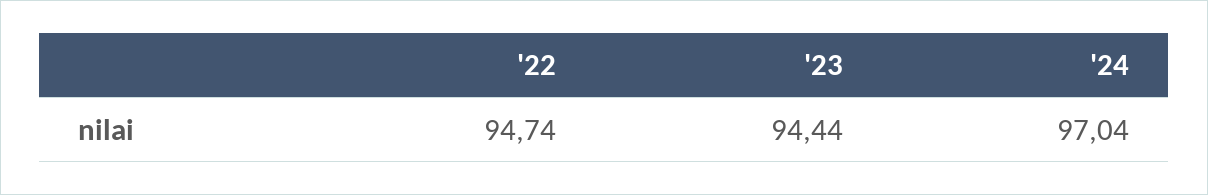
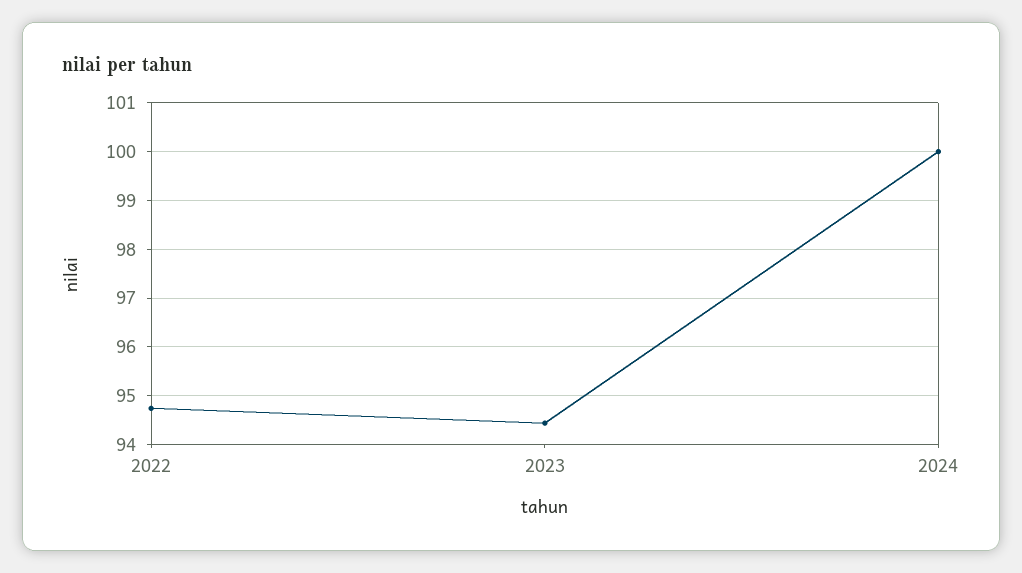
  {
    "'22": 94.74,
    "'23": 94.44,
-   "'24": 97.04
+   "'24": 100
  }

